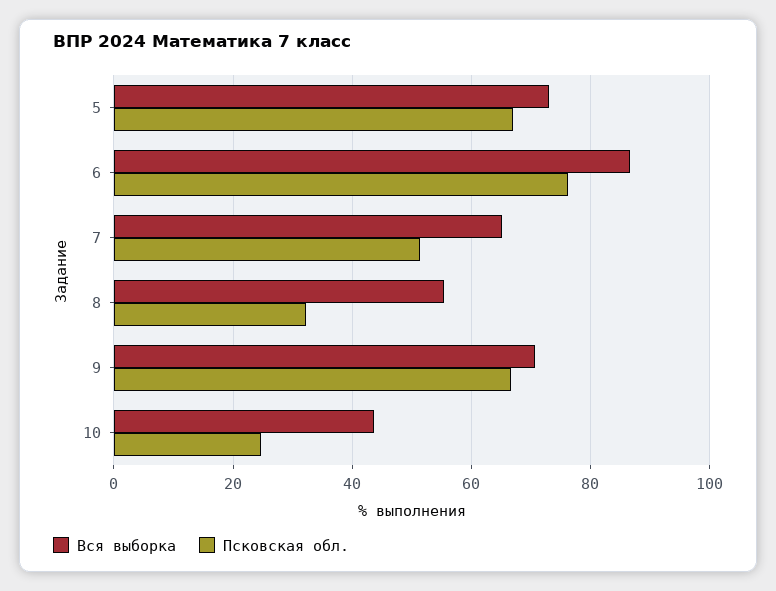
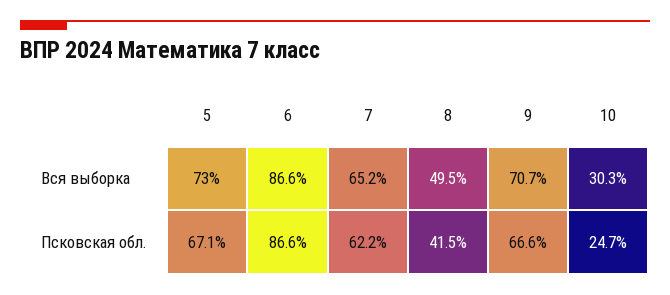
  {
    "Вся выборка": {
      "5": 73,
      "6": 86.6,
      "7": 65.2,
-     "8": 56,
+     "8": 49.5,
      "9": 70.7,
-     "10": 44
+     "10": 30.3
    },
    "Псковская обл.": {
      "5": 67.1,
-     "6": 76,
+     "6": 86.6,
-     "7": 52,
+     "7": 62.2,
-     "8": 32,
+     "8": 41.5,
      "9": 66.6,
      "10": 24.7
    }
  }

